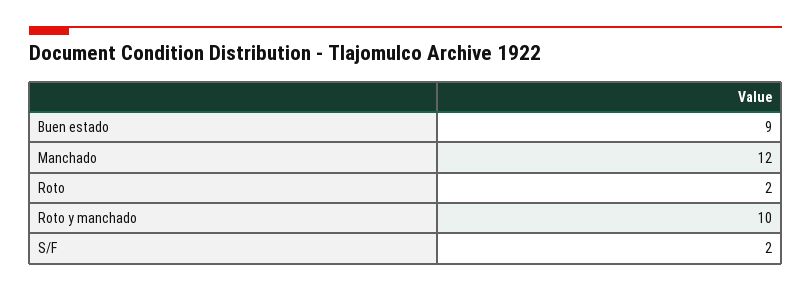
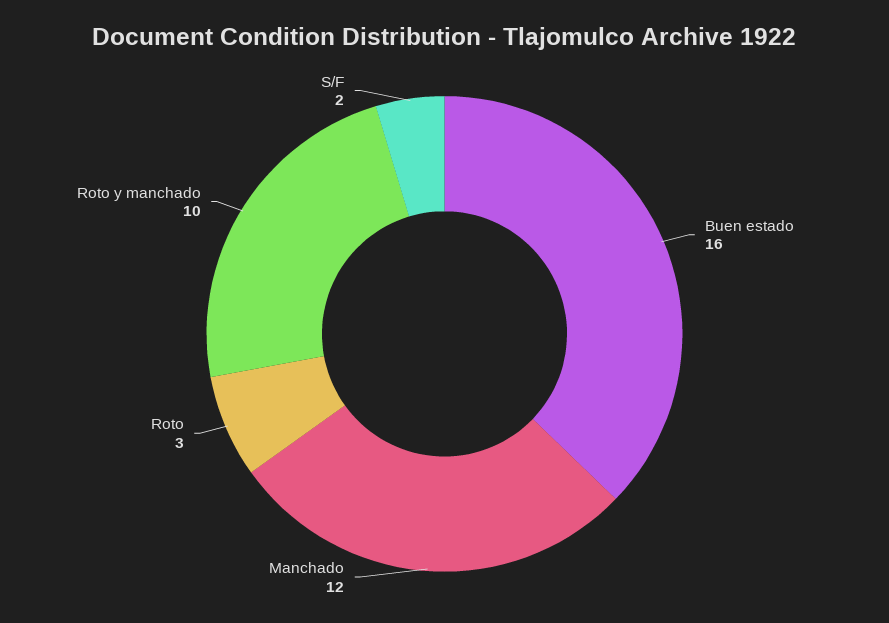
  {
-   "Buen estado": 9,
+   "Buen estado": 16,
    "Manchado": 12,
-   "Roto": 2,
+   "Roto": 3,
    "Roto y manchado": 10,
    "S/F": 2
  }

